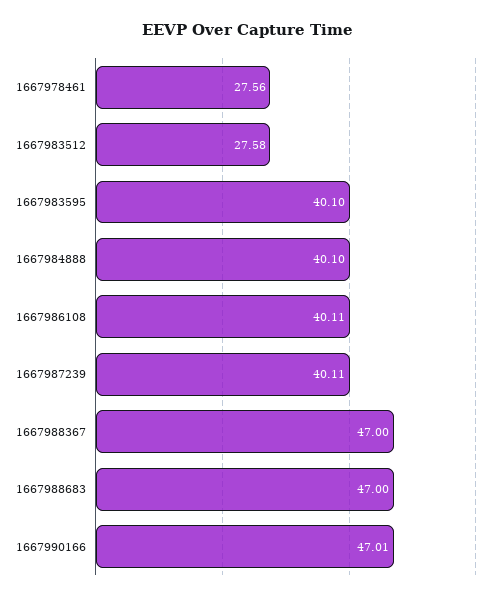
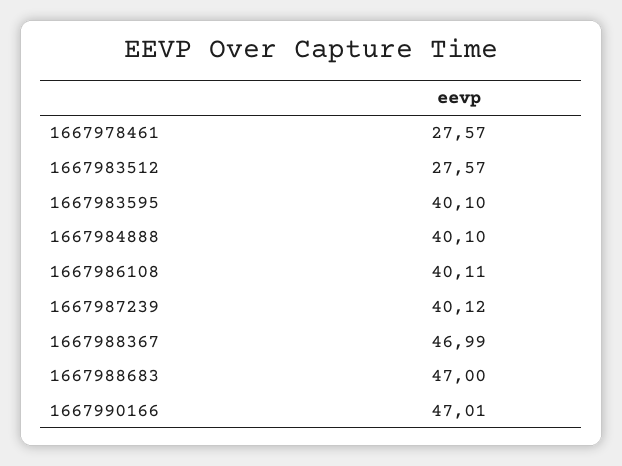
  {
-   "1667978461": 27.56,
+   "1667978461": 27.57,
-   "1667983512": 27.58,
+   "1667983512": 27.57,
    "1667983595": 40.1,
    "1667984888": 40.1,
    "1667986108": 40.11,
-   "1667987239": 40.11,
+   "1667987239": 40.12,
-   "1667988367": 47,
+   "1667988367": 46.99,
    "1667988683": 47,
    "1667990166": 47.01
  }

